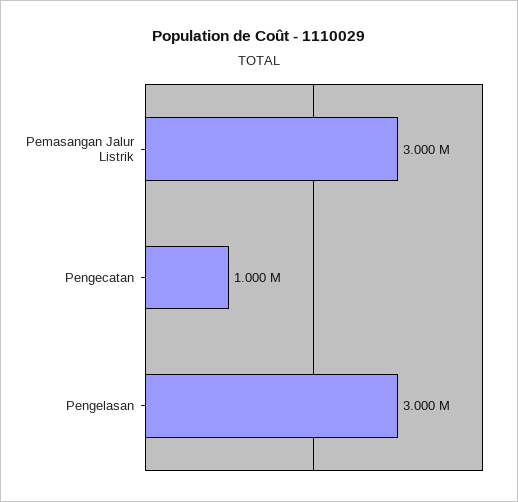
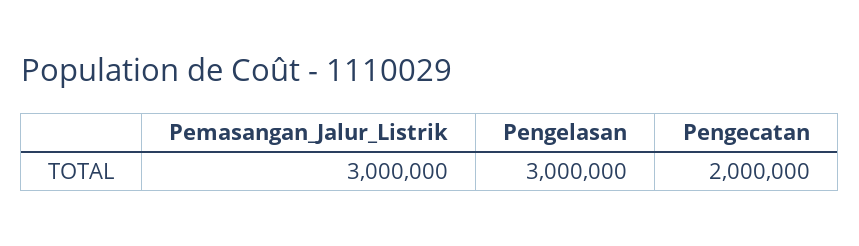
  {
    "Pemasangan Jalur Listrik": 3000000,
-   "Pengecatan": 1000000,
+   "Pengecatan": 2000000,
    "Pengelasan": 3000000
  }

